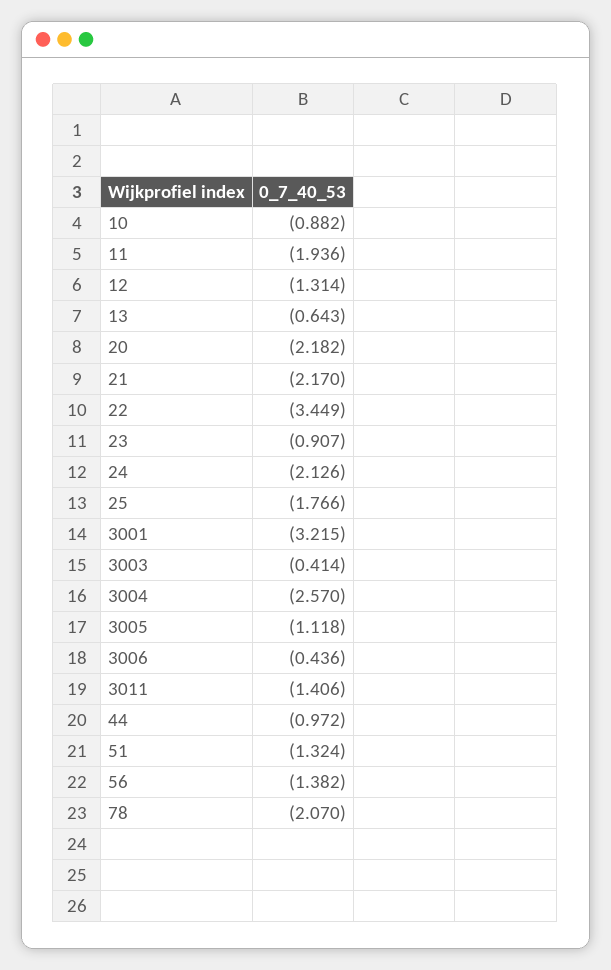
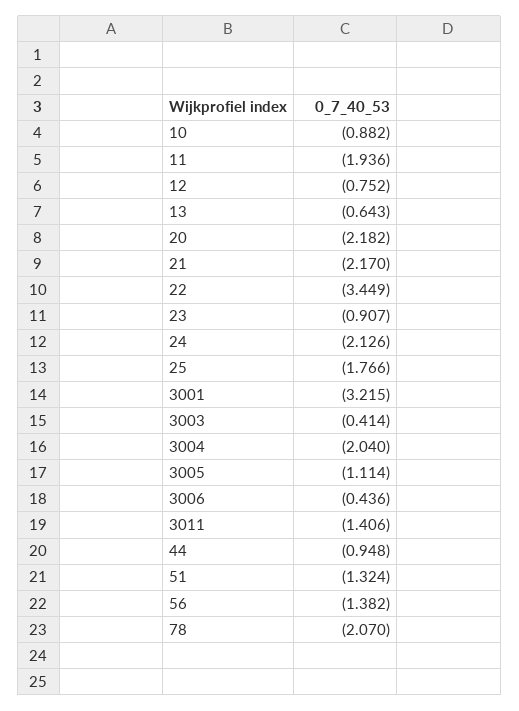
  {
    "10": -0.882,
    "11": -1.936,
-   "12": -1.314,
+   "12": -0.752,
    "13": -0.643,
    "20": -2.182,
    "21": -2.17,
    "22": -3.449,
    "23": -0.907,
    "24": -2.126,
    "25": -1.766,
    "3001": -3.215,
    "3003": -0.414,
-   "3004": -2.57,
+   "3004": -2.04,
-   "3005": -1.118,
+   "3005": -1.114,
    "3006": -0.436,
    "3011": -1.406,
-   "44": -0.972,
+   "44": -0.948,
    "51": -1.324,
    "56": -1.382,
    "78": -2.07
  }

